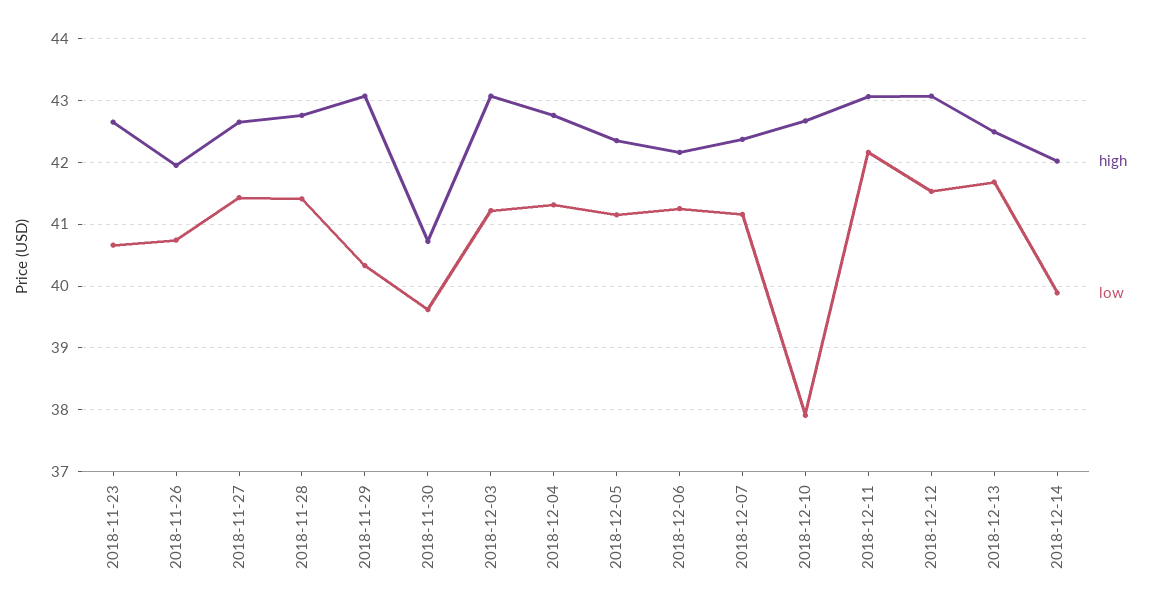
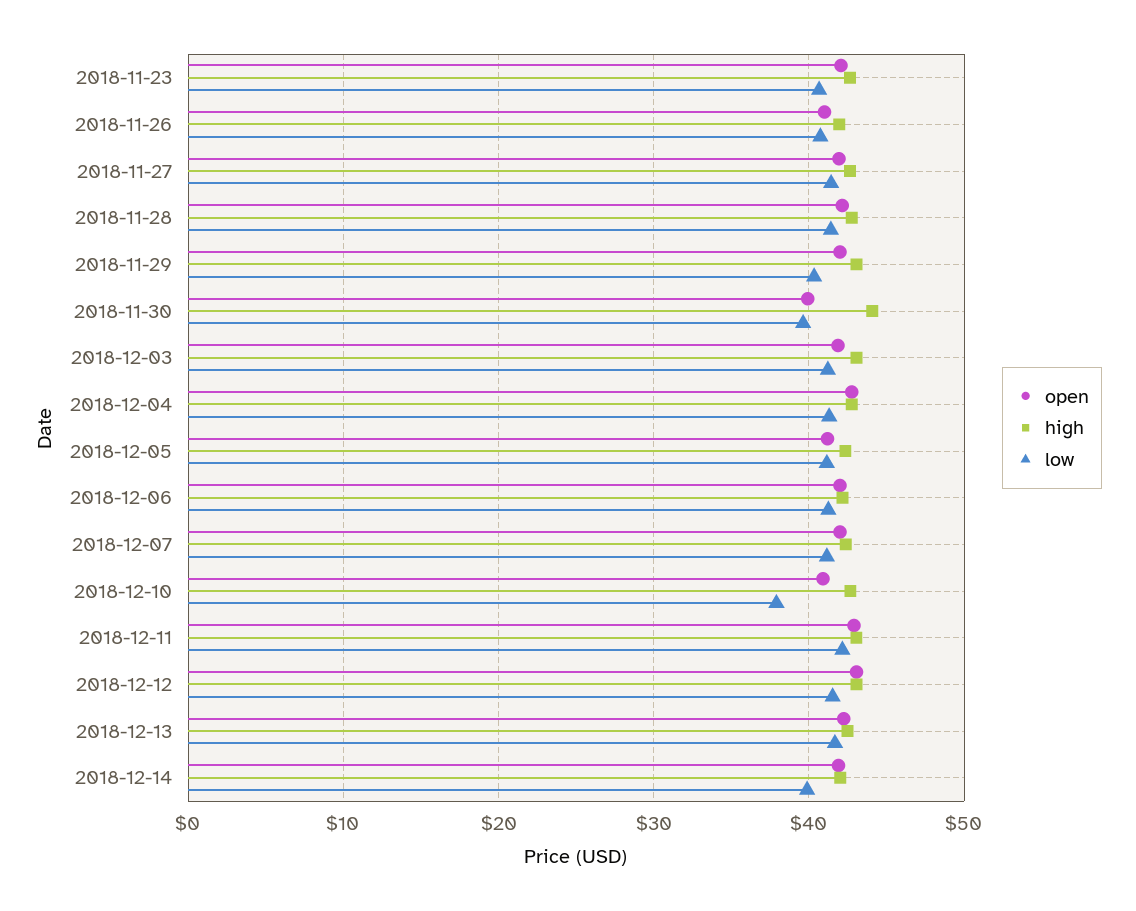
  {
    "high": {
      "2018-11-23": 42.7,
      "2018-11-26": 42,
      "2018-11-27": 42.7,
      "2018-11-28": 42.8,
      "2018-11-29": 43.1,
-     "2018-11-30": 40.7,
+     "2018-11-30": 44,
      "2018-12-03": 43.1,
      "2018-12-04": 42.8,
      "2018-12-05": 42.4,
      "2018-12-06": 42.2,
      "2018-12-07": 42.4,
      "2018-12-10": 42.7,
      "2018-12-11": 43.1,
      "2018-12-12": 43.1,
      "2018-12-13": 42.5,
      "2018-12-14": 42
    },
    "low": {
      "2018-11-23": 40.7,
      "2018-11-26": 40.7,
      "2018-11-27": 41.4,
      "2018-11-28": 41.4,
      "2018-11-29": 40.3,
      "2018-11-30": 39.6,
      "2018-12-03": 41.2,
      "2018-12-04": 41.3,
      "2018-12-05": 41.2,
      "2018-12-06": 41.3,
      "2018-12-07": 41.2,
      "2018-12-10": 37.9,
      "2018-12-11": 42.2,
      "2018-12-12": 41.5,
      "2018-12-13": 41.7,
      "2018-12-14": 39.9
-   }
+   },
+   "open": {
+     "2018-11-23": 42,
+     "2018-11-26": 41,
+     "2018-11-27": 42,
+     "2018-11-28": 42,
+     "2018-11-29": 42,
+     "2018-11-30": 40,
+     "2018-12-03": 42,
+     "2018-12-04": 43,
+     "2018-12-05": 41,
+     "2018-12-06": 42,
+     "2018-12-07": 42,
+     "2018-12-10": 41,
+     "2018-12-11": 43,
+     "2018-12-12": 43,
+     "2018-12-13": 42,
+     "2018-12-14": 42
+   }
  }

